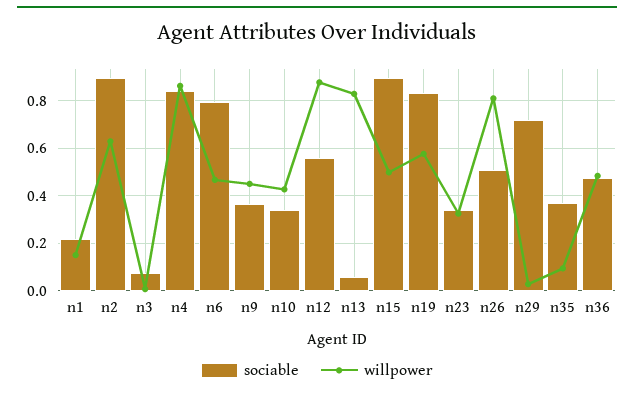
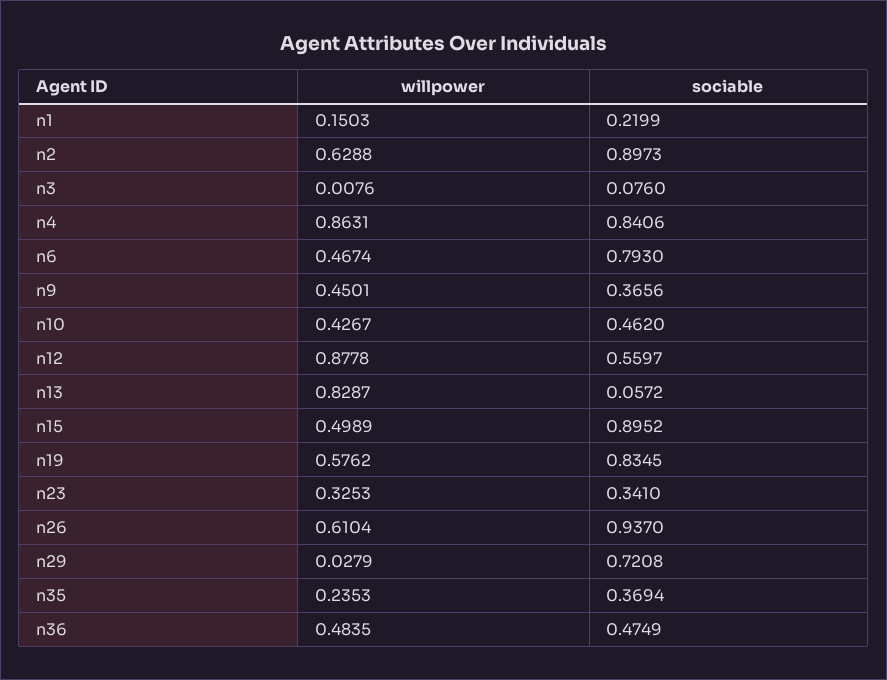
  {
    "sociable": {
      "n1": 0.2199,
      "n2": 0.8973,
      "n3": 0.076,
      "n4": 0.8406,
      "n6": 0.793,
      "n9": 0.3656,
-     "n10": 0.35,
+     "n10": 0.462,
      "n12": 0.5597,
      "n13": 0.0572,
      "n15": 0.8952,
      "n19": 0.8345,
      "n23": 0.341,
-     "n26": 0.5,
+     "n26": 0.937,
      "n29": 0.7208,
      "n35": 0.3694,
      "n36": 0.4749
    },
    "willpower": {
      "n1": 0.1503,
      "n2": 0.6288,
      "n3": 0.0076,
      "n4": 0.8631,
      "n6": 0.4674,
      "n9": 0.4501,
      "n10": 0.4267,
      "n12": 0.8778,
      "n13": 0.8287,
      "n15": 0.4989,
      "n19": 0.5762,
      "n23": 0.3253,
-     "n26": 0.8,
+     "n26": 0.6104,
      "n29": 0.0279,
-     "n35": 0.1,
+     "n35": 0.2353,
      "n36": 0.4835
    }
  }

